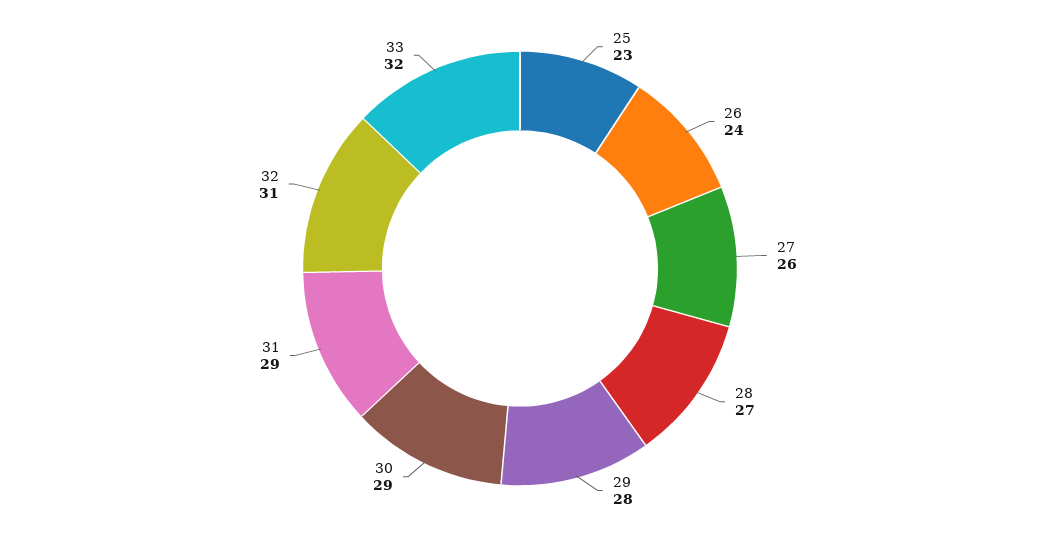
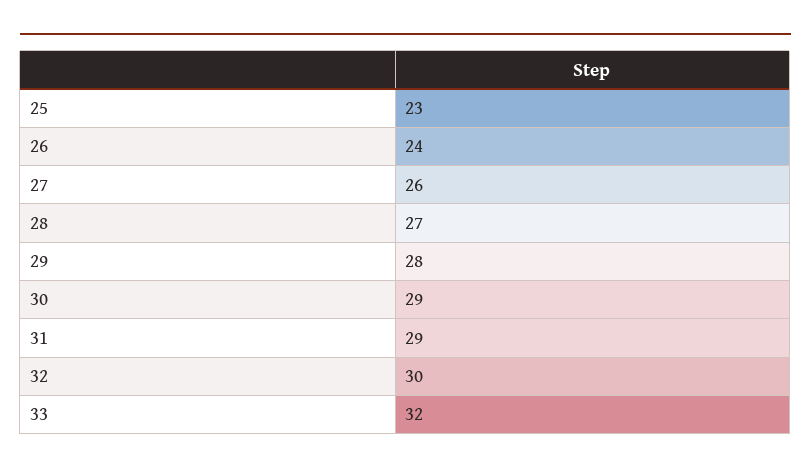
  {
    "25": 23,
    "26": 24,
    "27": 26,
    "28": 27,
    "29": 28,
    "30": 29,
    "31": 29,
-   "32": 31,
+   "32": 30,
    "33": 32
  }

